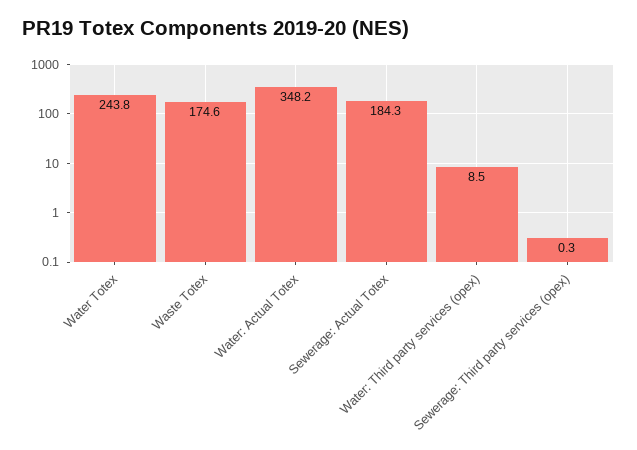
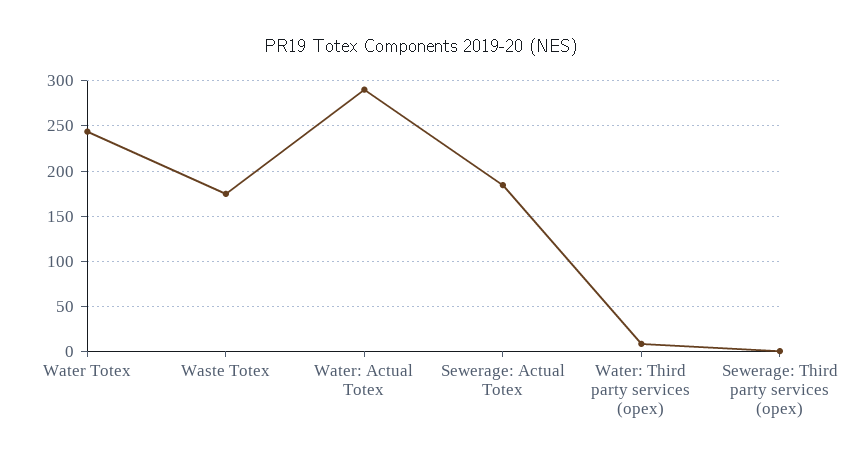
  {
    "Water Totex": 243.8,
    "Waste Totex": 174.6,
-   "Water: Actual Totex": 348.2,
+   "Water: Actual Totex": 290,
    "Sewerage: Actual Totex": 184.3,
    "Water: Third party services (opex)": 8.5,
    "Sewerage: Third party services (opex)": 0.3
  }

